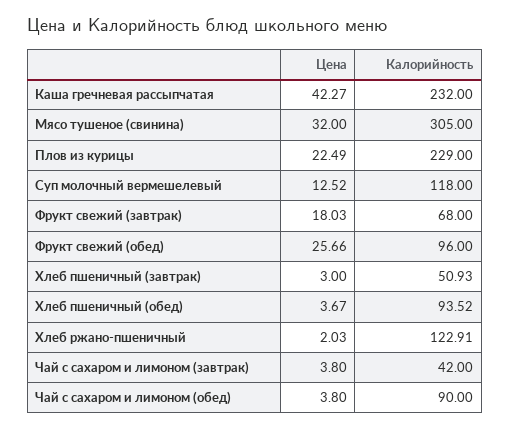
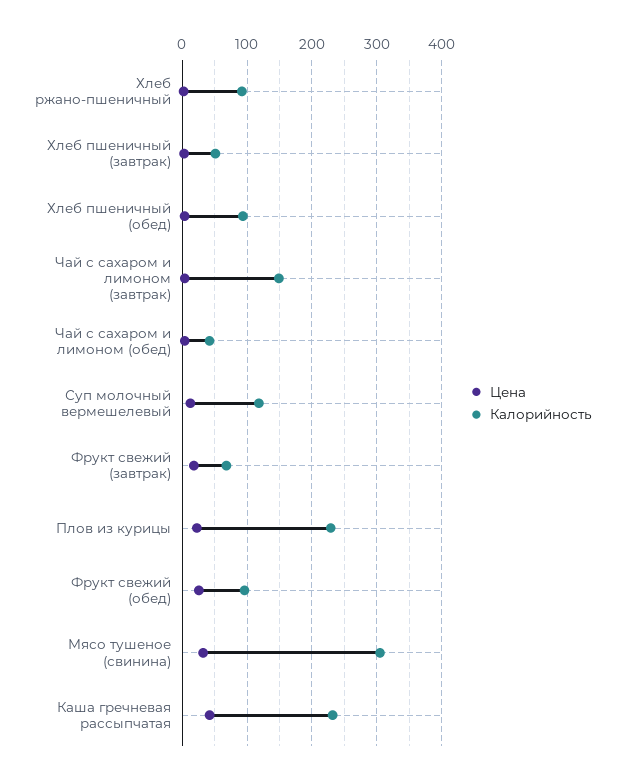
  {
    "Цена": {
      "Каша гречневая рассыпчатая": 42.27,
      "Мясо тушеное (свинина)": 32,
      "Плов из курицы": 22.49,
      "Суп молочный вермешелевый": 12.52,
      "Фрукт свежий (завтрак)": 18.03,
      "Фрукт свежий (обед)": 25.66,
      "Хлеб пшеничный (завтрак)": 3,
      "Хлеб пшеничный (обед)": 3.67,
      "Хлеб ржано-пшеничный": 2.03,
      "Чай с сахаром и лимоном (завтрак)": 3.8,
      "Чай с сахаром и лимоном (обед)": 3.8
    },
    "Калорийность": {
      "Каша гречневая рассыпчатая": 232,
      "Мясо тушеное (свинина)": 305,
      "Плов из курицы": 229,
      "Суп молочный вермешелевый": 118,
      "Фрукт свежий (завтрак)": 68,
      "Фрукт свежий (обед)": 96,
      "Хлеб пшеничный (завтрак)": 50.93,
      "Хлеб пшеничный (обед)": 93.52,
-     "Хлеб ржано-пшеничный": 122.91,
+     "Хлеб ржано-пшеничный": 90,
-     "Чай с сахаром и лимоном (завтрак)": 42,
+     "Чай с сахаром и лимоном (завтрак)": 150,
-     "Чай с сахаром и лимоном (обед)": 90
+     "Чай с сахаром и лимоном (обед)": 40
    }
  }

